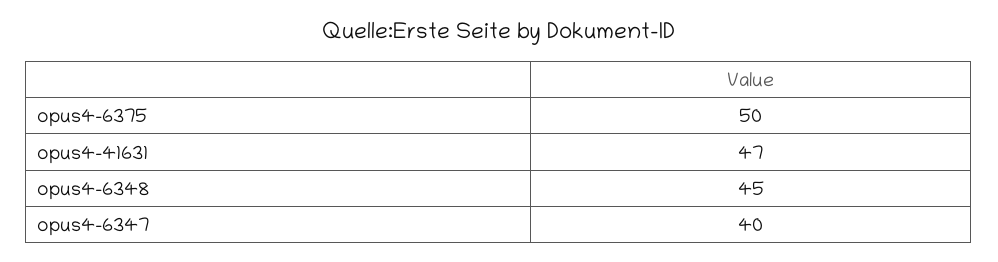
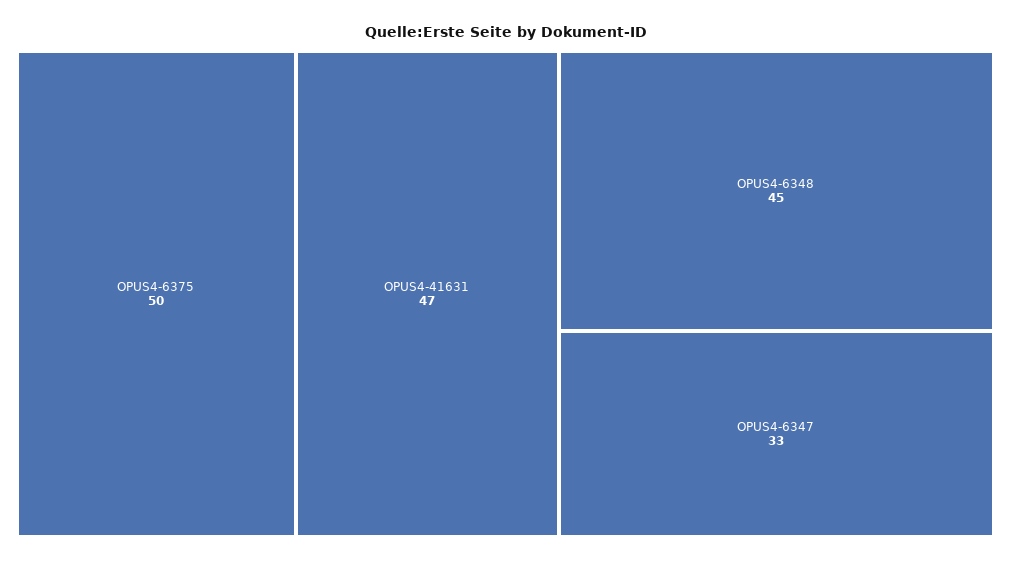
  {
    "opus4-6375": 50,
    "opus4-41631": 47,
    "opus4-6348": 45,
-   "opus4-6347": 40
+   "opus4-6347": 33
  }

